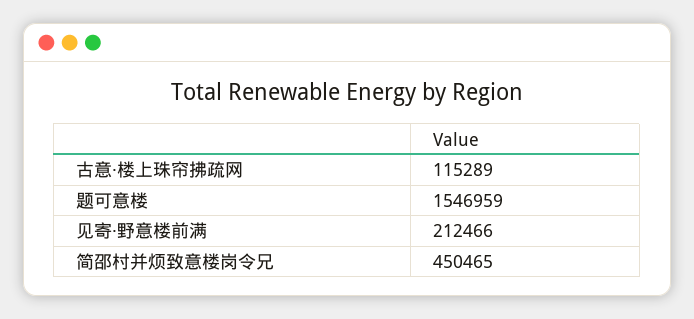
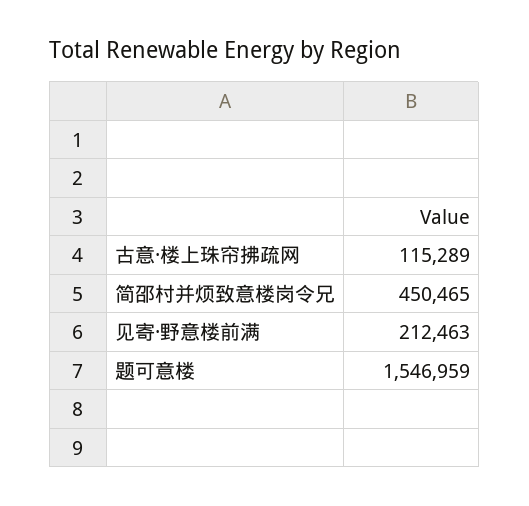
  {
    "古意·楼上珠帘拂疏网": 115289,
    "题可意楼": 1546959,
-   "见寄·野意楼前满": 212466,
+   "见寄·野意楼前满": 212463,
    "简邵村并烦致意楼岗令兄": 450465
  }

